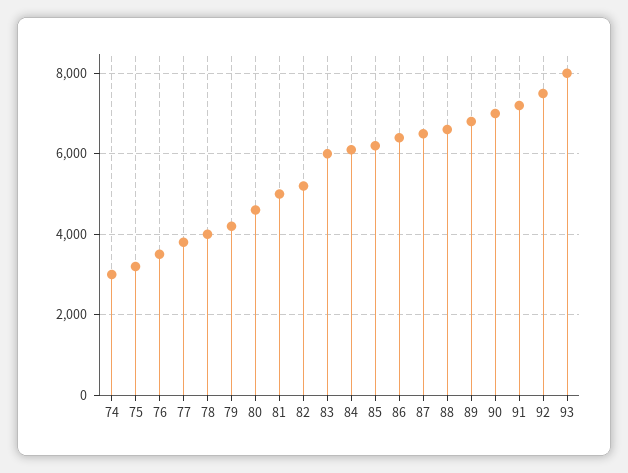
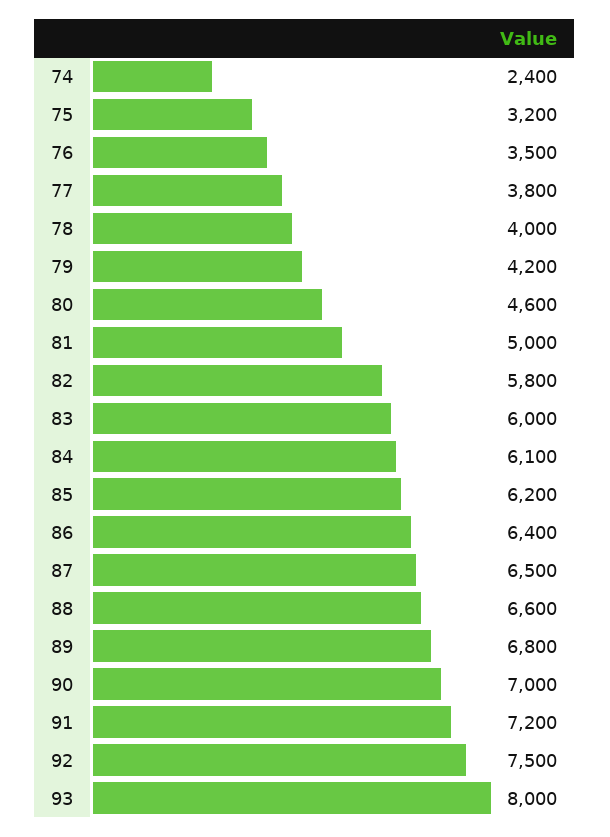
  {
-   "74": 3000,
+   "74": 2400,
    "75": 3200,
    "76": 3500,
    "77": 3800,
    "78": 4000,
    "79": 4200,
    "80": 4600,
    "81": 5000,
-   "82": 5200,
+   "82": 5800,
    "83": 6000,
    "84": 6100,
    "85": 6200,
    "86": 6400,
    "87": 6500,
    "88": 6600,
    "89": 6800,
    "90": 7000,
    "91": 7200,
    "92": 7500,
    "93": 8000
  }

